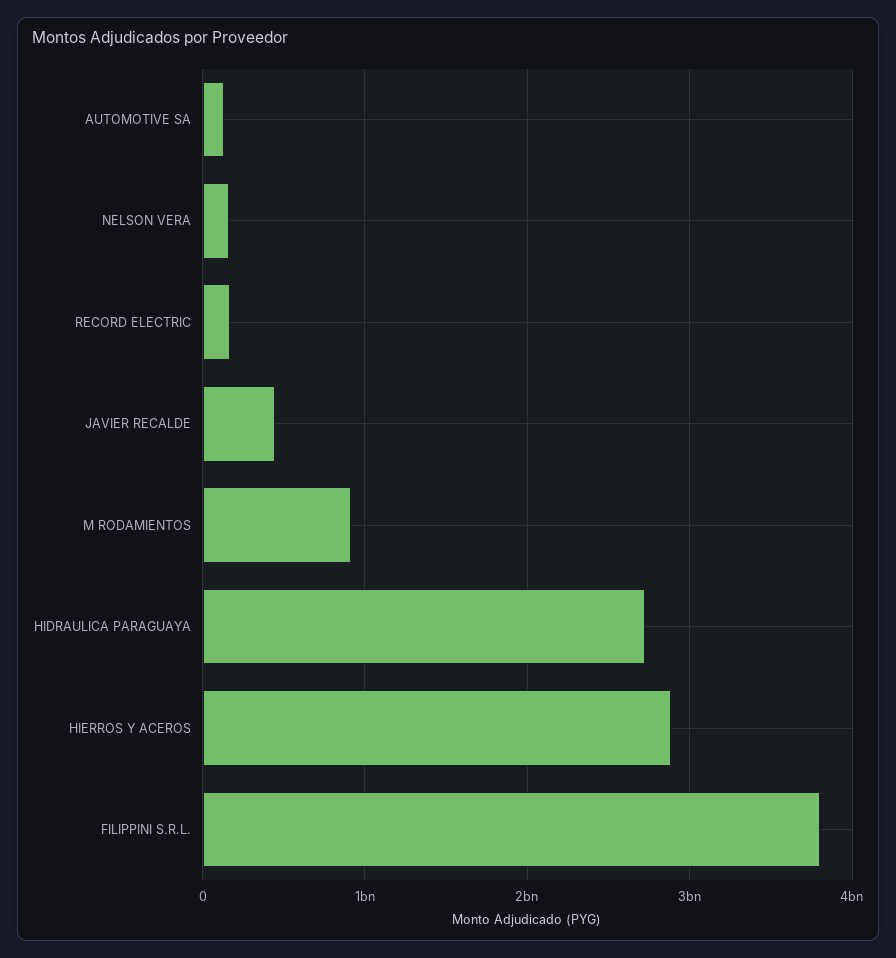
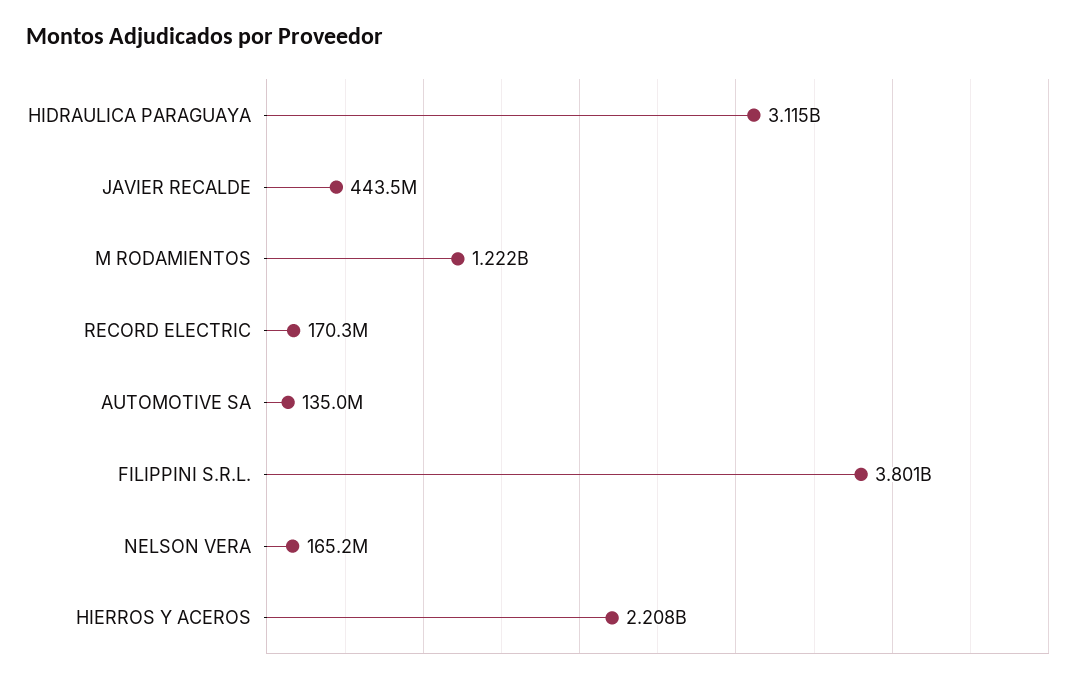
  {
    "AUTOMOTIVE SA": 135000000,
    "NELSON VERA": 165200000,
    "RECORD ELECTRIC": 170300000,
    "JAVIER RECALDE": 443500000,
-   "M RODAMIENTOS": 900000000,
+   "M RODAMIENTOS": 1222000000,
-   "HIDRAULICA PARAGUAYA": 2700000000,
+   "HIDRAULICA PARAGUAYA": 3115000000,
-   "HIERROS Y ACEROS": 2900000000,
+   "HIERROS Y ACEROS": 2208000000,
    "FILIPPINI S.R.L.": 3801000000
  }

